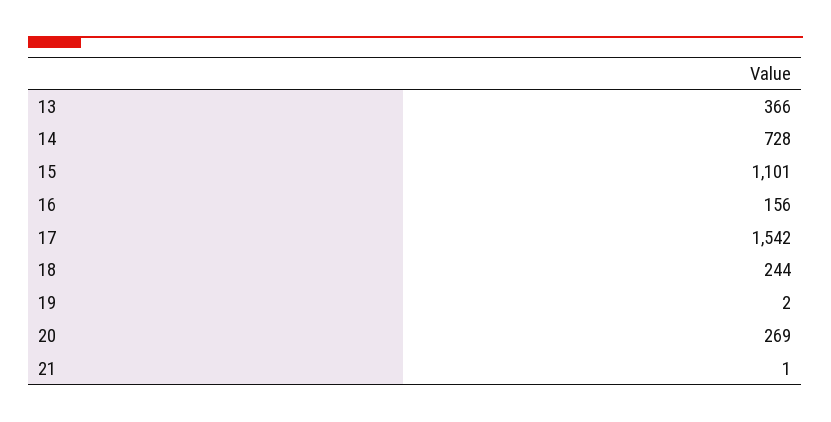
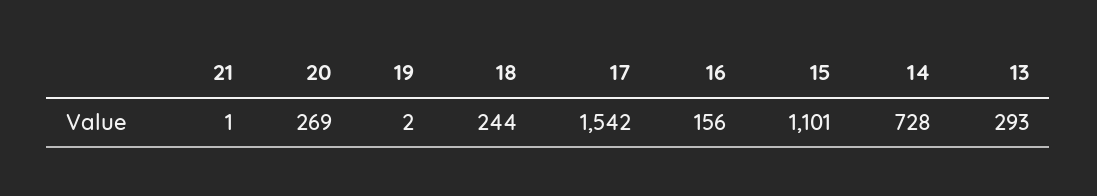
  {
-   "13": 366,
+   "13": 293,
    "14": 728,
    "15": 1101,
    "16": 156,
    "17": 1542,
    "18": 244,
    "19": 2,
    "20": 269,
    "21": 1
  }

